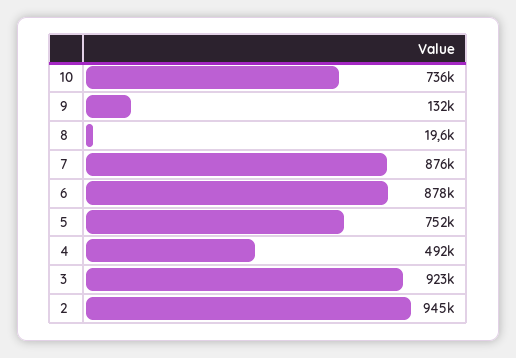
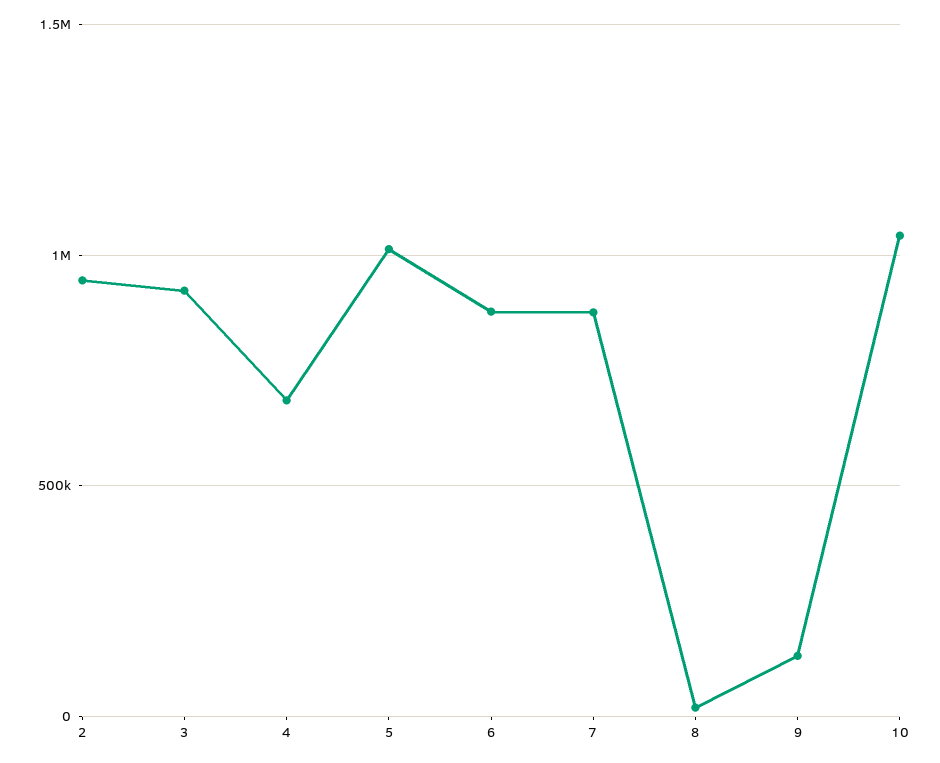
  {
-   "10": 736000,
+   "10": 1050000,
    "9": 132000,
    "8": 19600,
    "7": 876000,
    "6": 878000,
-   "5": 752000,
+   "5": 1000000,
-   "4": 492000,
+   "4": 700000,
    "3": 923000,
    "2": 945000
  }

